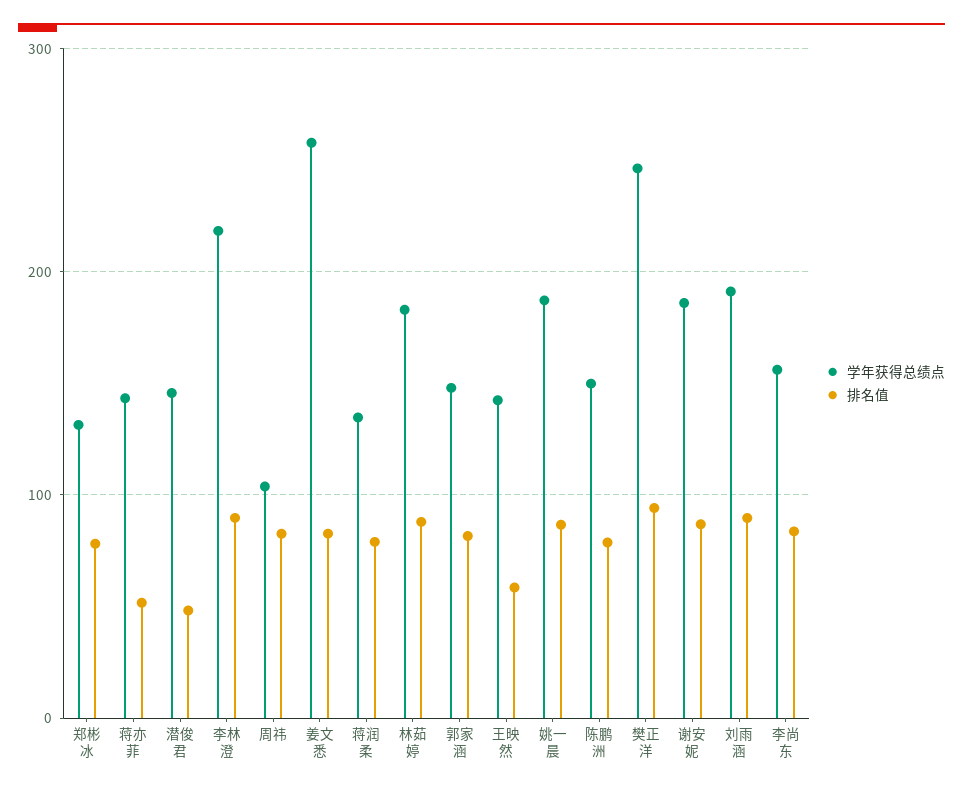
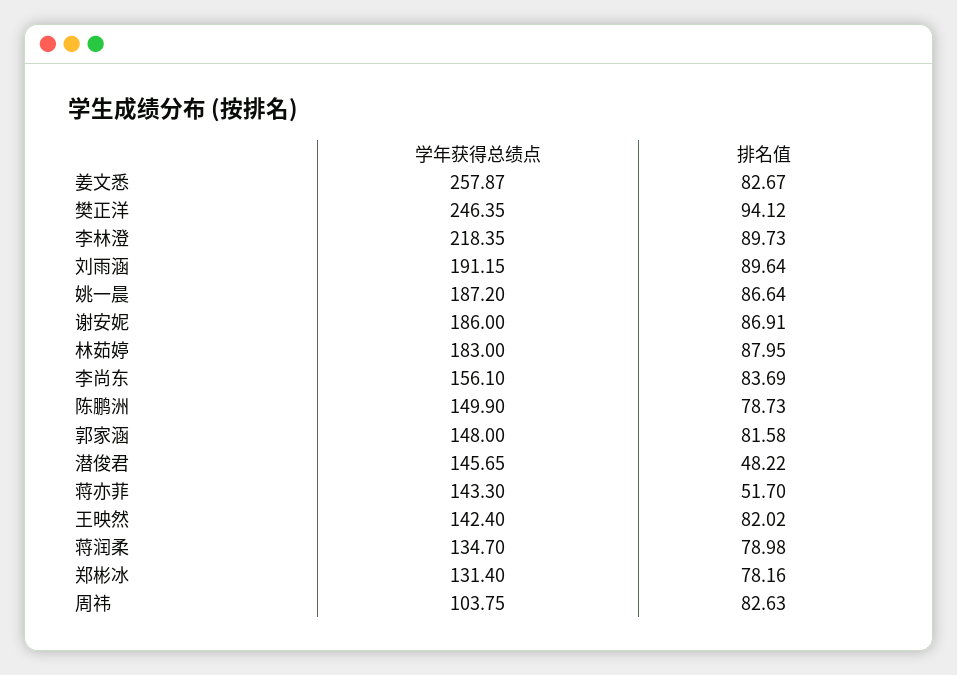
  {
    "学年获得总绩点": {
      "郑彬冰": 131.4,
      "蒋亦菲": 143.3,
      "潜俊君": 145.65,
      "李林澄": 218.35,
      "周祎": 103.75,
      "姜文悉": 257.87,
      "蒋润柔": 134.7,
      "林茹婷": 183,
      "郭家涵": 148,
      "王映然": 142.4,
      "姚一晨": 187.2,
      "陈鹏洲": 149.9,
      "樊正洋": 246.35,
      "谢安妮": 186,
      "刘雨涵": 191.15,
      "李尚东": 156.1
    },
    "排名值": {
      "郑彬冰": 78.16,
      "蒋亦菲": 51.7,
      "潜俊君": 48.22,
      "李林澄": 89.73,
      "周祎": 82.63,
      "姜文悉": 82.67,
      "蒋润柔": 78.98,
      "林茹婷": 87.95,
      "郭家涵": 81.58,
-     "王映然": 60,
+     "王映然": 82.02,
      "姚一晨": 86.64,
      "陈鹏洲": 78.73,
      "樊正洋": 94.12,
      "谢安妮": 86.91,
      "刘雨涵": 89.64,
      "李尚东": 83.69
    }
  }

